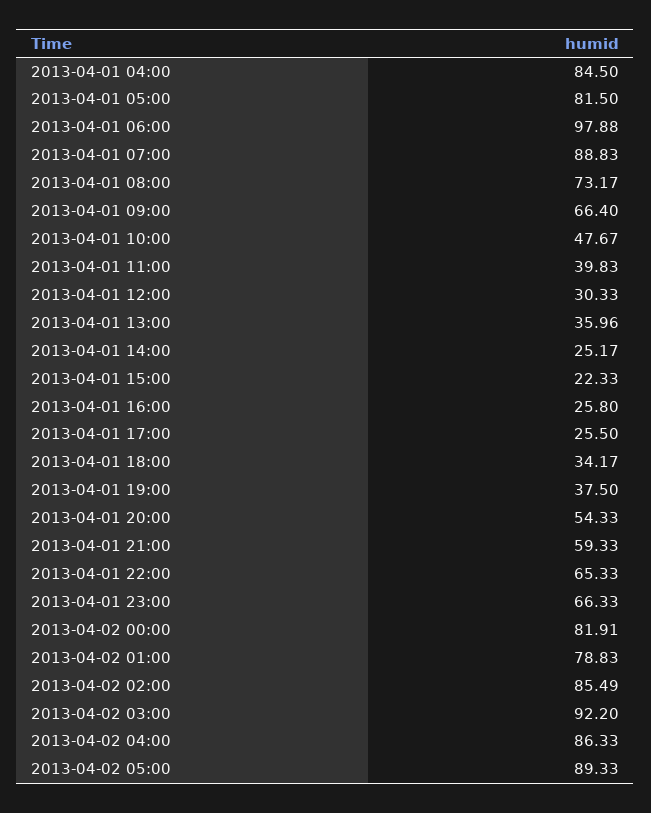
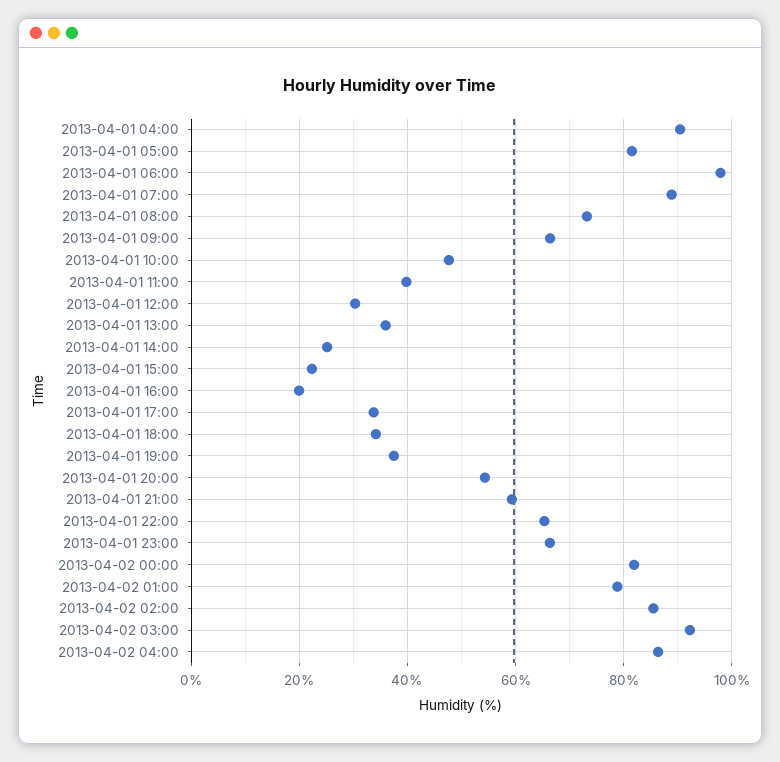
  {
-   "2013-04-01 04:00": 84.5,
+   "2013-04-01 04:00": 90,
    "2013-04-01 05:00": 81.5,
    "2013-04-01 06:00": 97.88,
    "2013-04-01 07:00": 88.83,
    "2013-04-01 08:00": 73.17,
    "2013-04-01 09:00": 66.4,
    "2013-04-01 10:00": 47.67,
    "2013-04-01 11:00": 39.83,
    "2013-04-01 12:00": 30.33,
    "2013-04-01 13:00": 35.96,
    "2013-04-01 14:00": 25.17,
    "2013-04-01 15:00": 22.33,
-   "2013-04-01 16:00": 25.8,
+   "2013-04-01 16:00": 20,
-   "2013-04-01 17:00": 25.5,
+   "2013-04-01 17:00": 34,
    "2013-04-01 18:00": 34.17,
    "2013-04-01 19:00": 37.5,
    "2013-04-01 20:00": 54.33,
    "2013-04-01 21:00": 59.33,
    "2013-04-01 22:00": 65.33,
    "2013-04-01 23:00": 66.33,
    "2013-04-02 00:00": 81.91,
    "2013-04-02 01:00": 78.83,
    "2013-04-02 02:00": 85.49,
    "2013-04-02 03:00": 92.2,
-   "2013-04-02 04:00": 86.33,
+   "2013-04-02 04:00": 86.33
-   "2013-04-02 05:00": 89.33
  }

